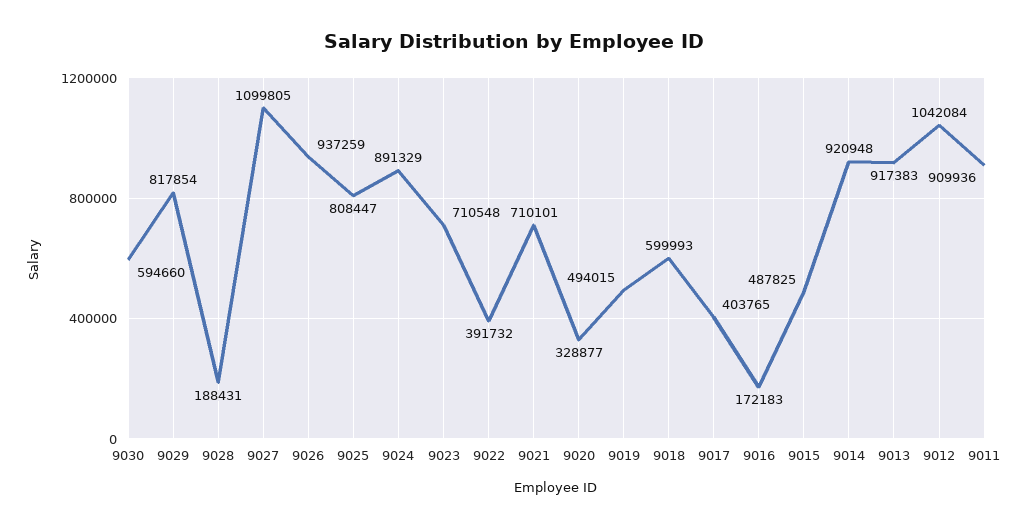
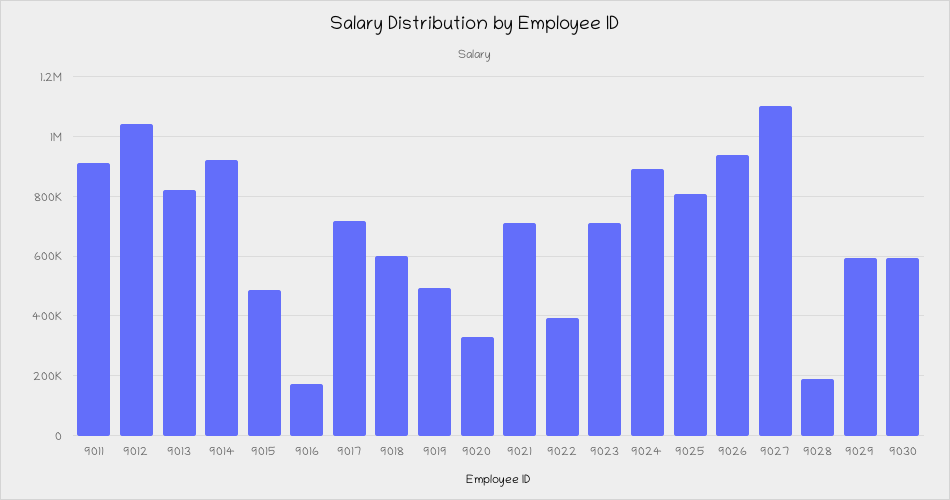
  {
    "9030": 594660,
-   "9029": 817854,
+   "9029": 600000,
    "9028": 188431,
    "9027": 1099805,
    "9026": 937259,
    "9025": 808447,
    "9024": 891329,
    "9023": 710548,
    "9022": 391732,
    "9021": 710101,
    "9020": 328877,
    "9019": 494015,
    "9018": 599993,
-   "9017": 403765,
+   "9017": 725000,
    "9016": 172183,
    "9015": 487825,
    "9014": 920948,
-   "9013": 917383,
+   "9013": 825000,
    "9012": 1042084,
    "9011": 909936
  }

